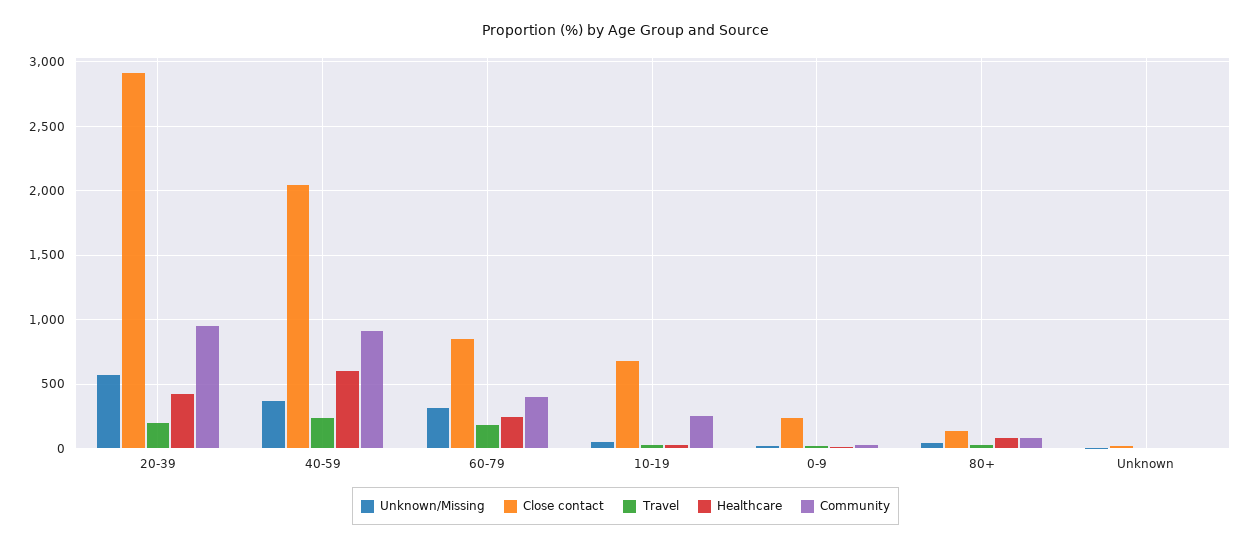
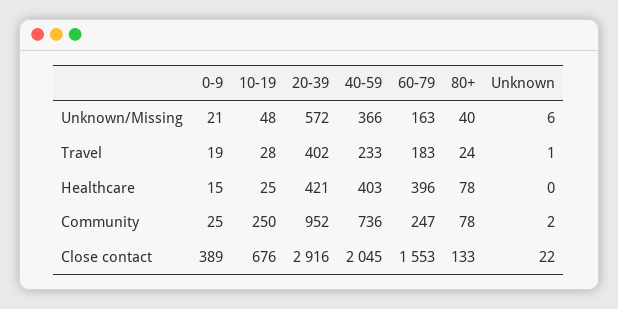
  {
    "Unknown/Missing": {
      "20-39": 572,
      "40-59": 366,
-     "60-79": 300,
+     "60-79": 163,
      "10-19": 48,
      "0-9": 21,
      "80+": 40,
      "Unknown": 6
    },
    "Close contact": {
      "20-39": 2916,
      "40-59": 2045,
-     "60-79": 850,
+     "60-79": 1553,
      "10-19": 676,
-     "0-9": 250,
+     "0-9": 389,
      "80+": 133,
      "Unknown": 22
    },
    "Travel": {
-     "20-39": 200,
+     "20-39": 402,
      "40-59": 233,
      "60-79": 183,
      "10-19": 28,
      "0-9": 19,
      "80+": 24,
      "Unknown": 1
    },
    "Healthcare": {
      "20-39": 421,
-     "40-59": 600,
+     "40-59": 403,
-     "60-79": 250,
+     "60-79": 396,
      "10-19": 25,
      "0-9": 15,
      "80+": 78,
      "Unknown": 0
    },
    "Community": {
      "20-39": 952,
-     "40-59": 900,
+     "40-59": 736,
-     "60-79": 400,
+     "60-79": 247,
      "10-19": 250,
      "0-9": 25,
      "80+": 78,
      "Unknown": 2
    }
  }

